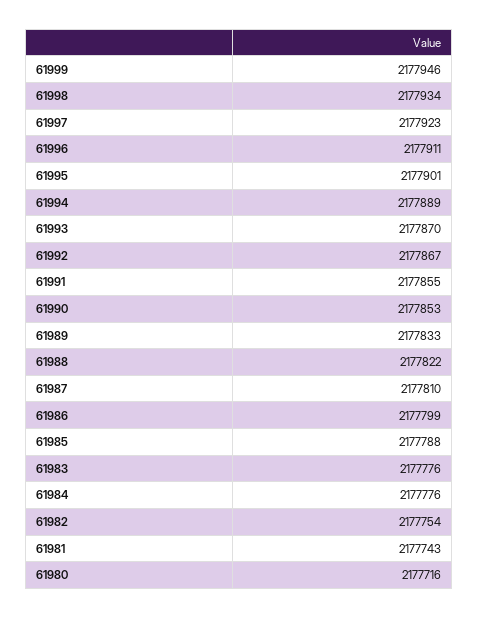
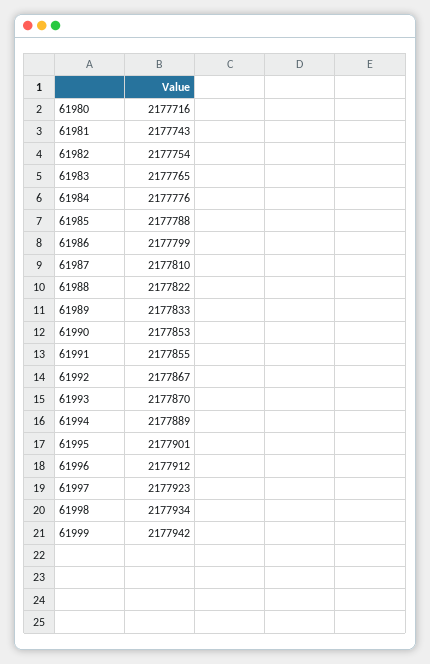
  {
-   "61999": 2177946,
+   "61999": 2177942,
    "61998": 2177934,
    "61997": 2177923,
-   "61996": 2177911,
+   "61996": 2177912,
    "61995": 2177901,
    "61994": 2177889,
    "61993": 2177870,
    "61992": 2177867,
    "61991": 2177855,
    "61990": 2177853,
    "61989": 2177833,
    "61988": 2177822,
    "61987": 2177810,
    "61986": 2177799,
    "61985": 2177788,
-   "61983": 2177776,
+   "61983": 2177765,
    "61984": 2177776,
    "61982": 2177754,
    "61981": 2177743,
    "61980": 2177716
  }

